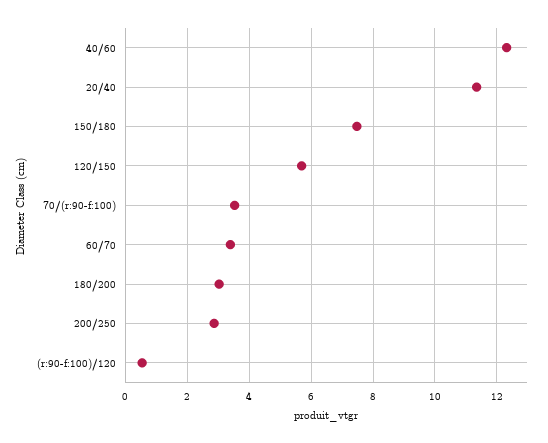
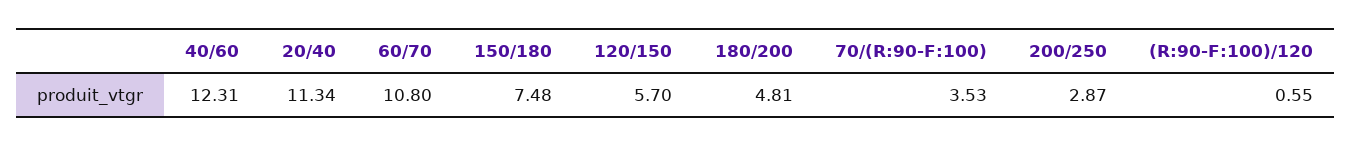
  {
    "40/60": 12.31,
    "20/40": 11.34,
    "150/180": 7.48,
    "120/150": 5.7,
    "70/(r:90-f:100)": 3.53,
-   "60/70": 3.4,
+   "60/70": 10.8,
-   "180/200": 3,
+   "180/200": 4.81,
    "200/250": 2.87,
    "(r:90-f:100)/120": 0.55
  }

